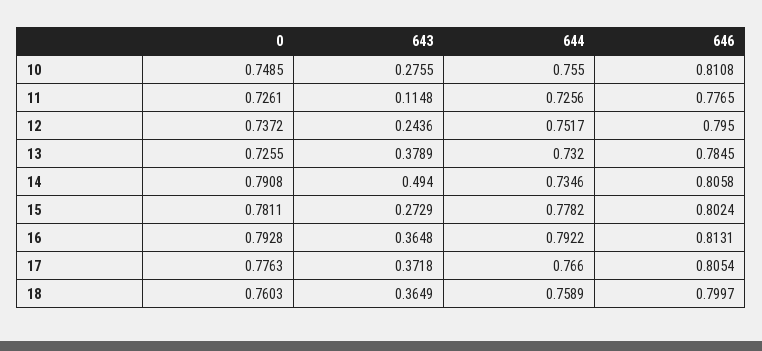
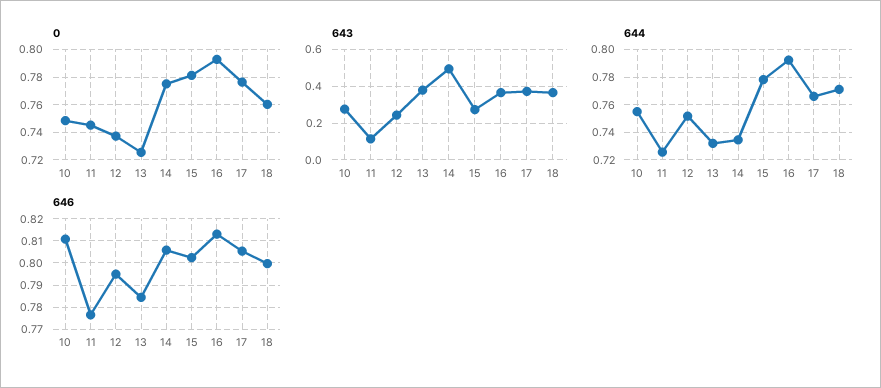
  {
    "0": {
      "10": 0.7485,
-     "11": 0.7261,
+     "11": 0.745,
      "12": 0.7372,
      "13": 0.7255,
-     "14": 0.7908,
+     "14": 0.775,
      "15": 0.7811,
      "16": 0.7928,
      "17": 0.7763,
      "18": 0.7603
    },
    "643": {
      "10": 0.2755,
      "11": 0.1148,
      "12": 0.2436,
      "13": 0.3789,
      "14": 0.494,
      "15": 0.2729,
      "16": 0.3648,
      "17": 0.3718,
      "18": 0.3649
    },
    "644": {
      "10": 0.755,
      "11": 0.7256,
      "12": 0.7517,
      "13": 0.732,
      "14": 0.7346,
      "15": 0.7782,
      "16": 0.7922,
      "17": 0.766,
-     "18": 0.7589
+     "18": 0.77
    },
    "646": {
      "10": 0.8108,
      "11": 0.7765,
      "12": 0.795,
      "13": 0.7845,
      "14": 0.8058,
      "15": 0.8024,
      "16": 0.8131,
      "17": 0.8054,
      "18": 0.7997
    }
  }

